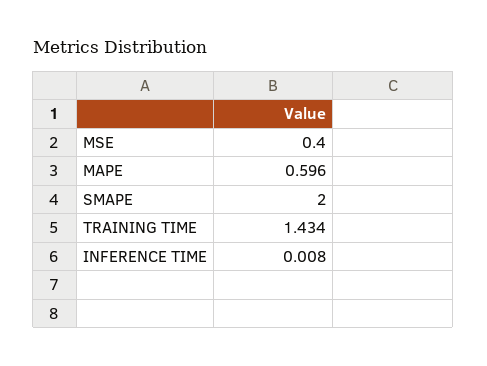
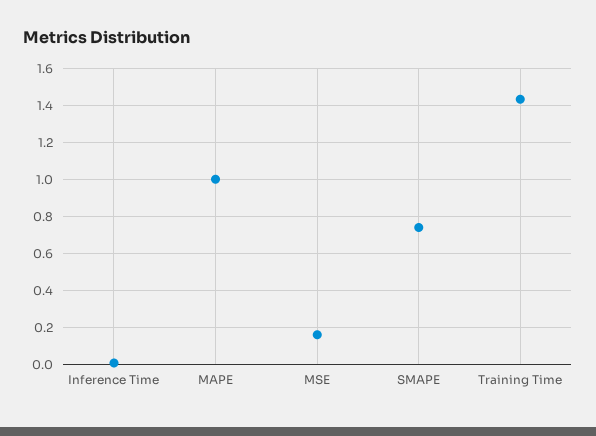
  {
-   "MSE": 0.4,
+   "MSE": 0.15,
-   "MAPE": 0.596,
+   "MAPE": 1,
-   "SMAPE": 2,
+   "SMAPE": 0.75,
    "TRAINING TIME": 1.434,
    "INFERENCE TIME": 0.008
  }

